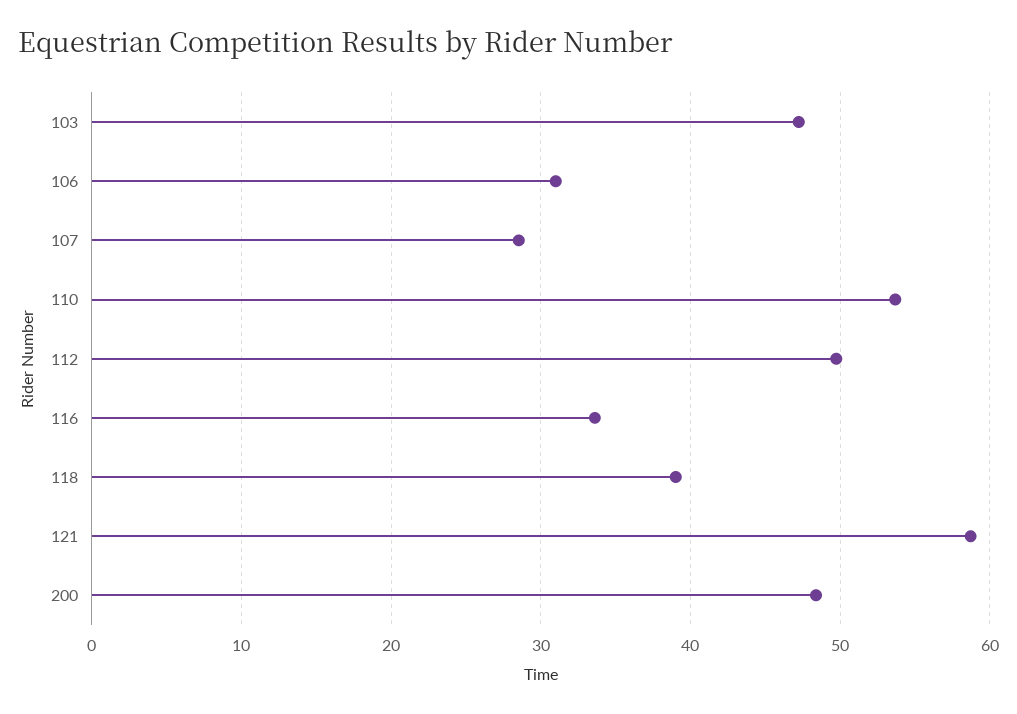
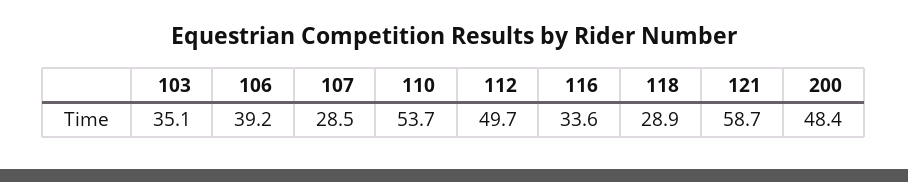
  {
-   "103": 47,
+   "103": 35.1,
-   "106": 31,
+   "106": 39.2,
    "107": 28.5,
    "110": 53.7,
    "112": 49.7,
    "116": 33.6,
-   "118": 39,
+   "118": 28.9,
    "121": 58.7,
    "200": 48.4
  }

